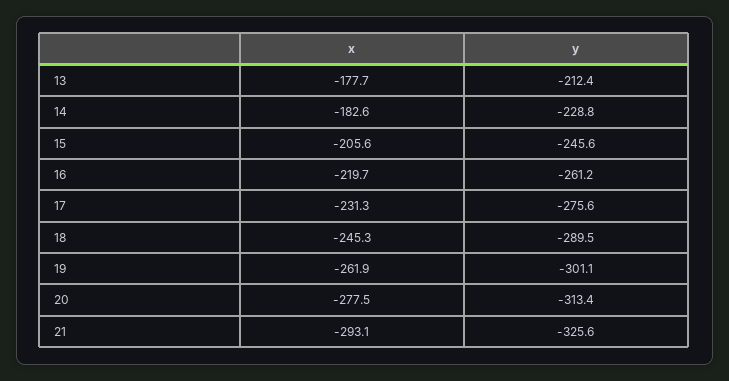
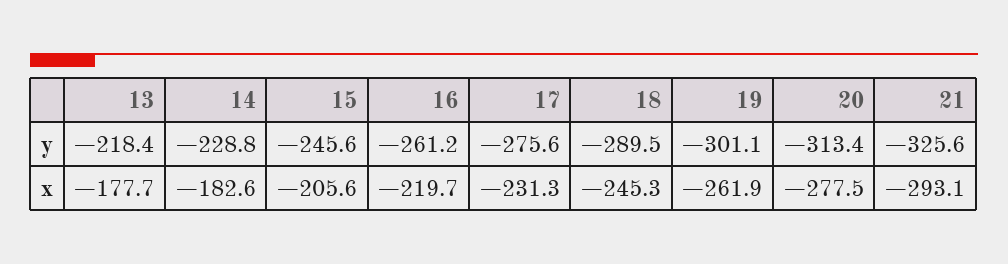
  {
    "x": {
      "13": -177.7,
      "14": -182.6,
      "15": -205.6,
      "16": -219.7,
      "17": -231.3,
      "18": -245.3,
      "19": -261.9,
      "20": -277.5,
      "21": -293.1
    },
    "y": {
-     "13": -212.4,
+     "13": -218.4,
      "14": -228.8,
      "15": -245.6,
      "16": -261.2,
      "17": -275.6,
      "18": -289.5,
      "19": -301.1,
      "20": -313.4,
      "21": -325.6
    }
  }

